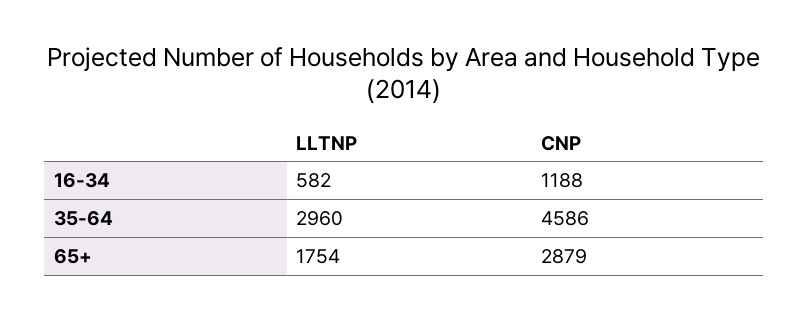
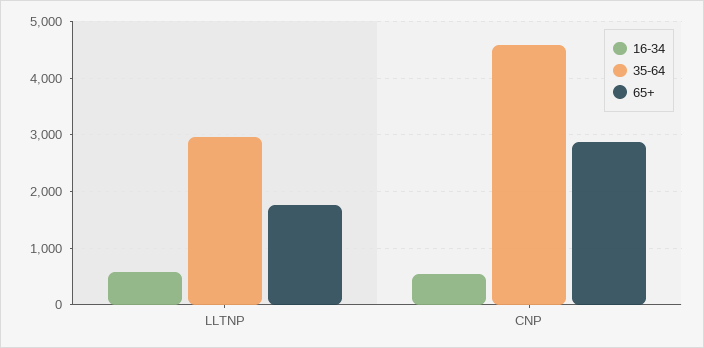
  {
    "16-34": {
      "LLTNP": 582,
-     "CNP": 1188
+     "CNP": 600
    },
    "35-64": {
      "LLTNP": 2960,
      "CNP": 4586
    },
    "65+": {
      "LLTNP": 1754,
      "CNP": 2879
    }
  }

